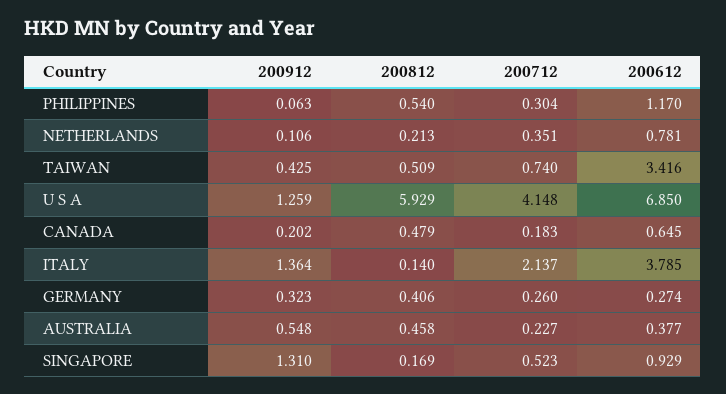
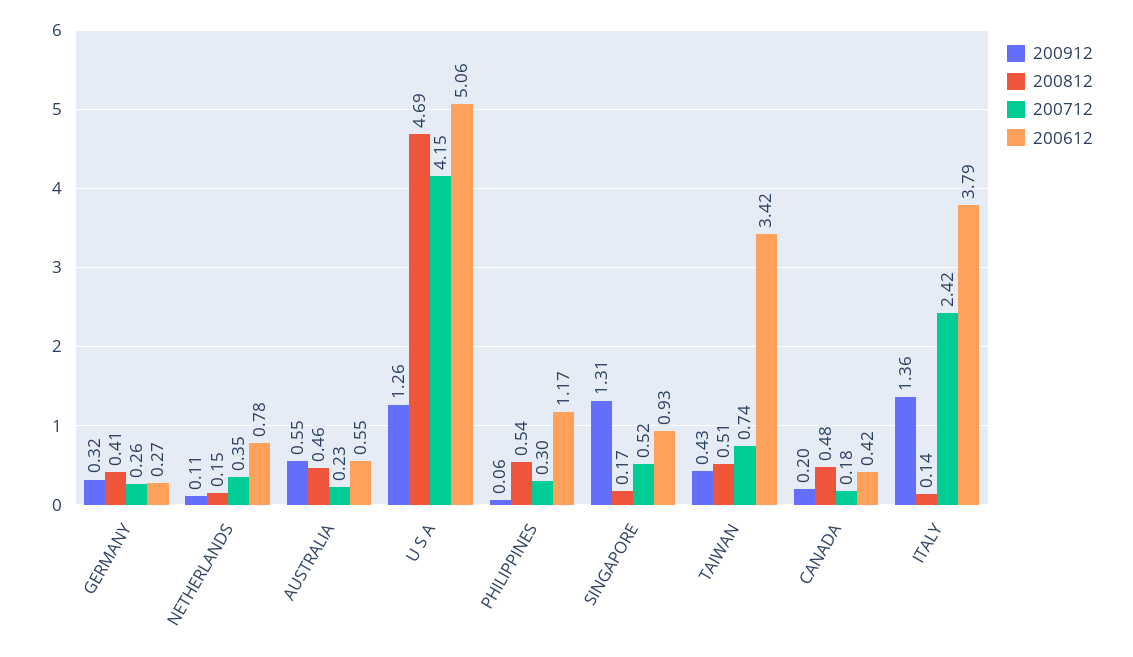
  {
    "200912": {
      "PHILIPPINES": 0.063,
      "NETHERLANDS": 0.106,
      "TAIWAN": 0.425,
      "U S A": 1.259,
      "CANADA": 0.202,
      "ITALY": 1.364,
      "GERMANY": 0.323,
      "AUSTRALIA": 0.548,
      "SINGAPORE": 1.31
    },
    "200812": {
      "PHILIPPINES": 0.54,
-     "NETHERLANDS": 0.213,
+     "NETHERLANDS": 0.15,
      "TAIWAN": 0.509,
-     "U S A": 5.929,
+     "U S A": 4.69,
      "CANADA": 0.479,
      "ITALY": 0.14,
      "GERMANY": 0.406,
      "AUSTRALIA": 0.458,
      "SINGAPORE": 0.169
    },
    "200712": {
      "PHILIPPINES": 0.304,
      "NETHERLANDS": 0.351,
      "TAIWAN": 0.74,
      "U S A": 4.148,
      "CANADA": 0.183,
-     "ITALY": 2.137,
+     "ITALY": 2.42,
      "GERMANY": 0.26,
      "AUSTRALIA": 0.227,
      "SINGAPORE": 0.523
    },
    "200612": {
      "PHILIPPINES": 1.17,
      "NETHERLANDS": 0.781,
      "TAIWAN": 3.416,
-     "U S A": 6.85,
+     "U S A": 5.06,
-     "CANADA": 0.645,
+     "CANADA": 0.42,
      "ITALY": 3.785,
      "GERMANY": 0.274,
-     "AUSTRALIA": 0.377,
+     "AUSTRALIA": 0.55,
      "SINGAPORE": 0.929
    }
  }

